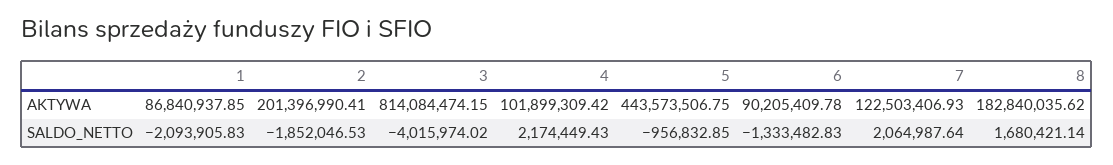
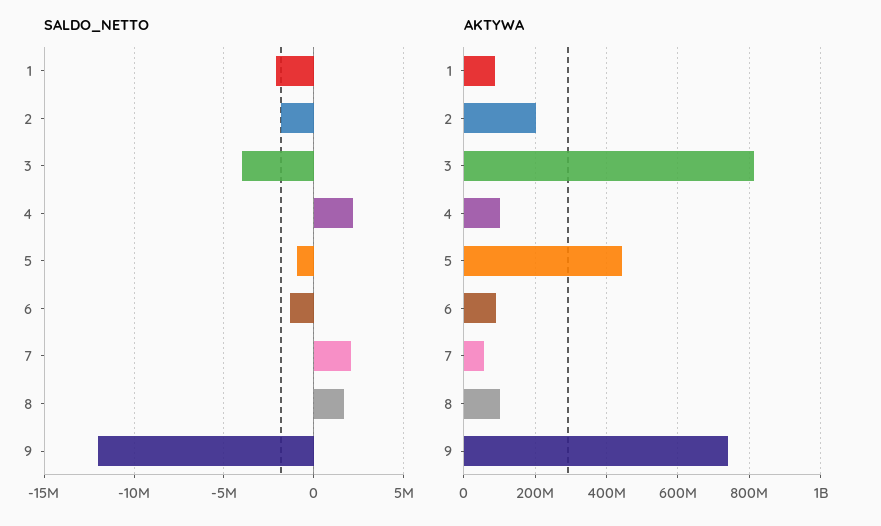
  {
    "AKTYWA": {
      "1": 86840937.85,
      "2": 201396990.41,
      "3": 814084474.15,
      "4": 101899309.42,
      "5": 443573506.75,
      "6": 90205409.78,
-     "7": 122503406.93,
+     "7": 60000000,
-     "8": 182840035.62
+     "8": 100000000,
+     "9": 740000000
    },
    "SALDO_NETTO": {
      "1": -2093905.83,
      "2": -1852046.53,
      "3": -4015974.02,
      "4": 2174449.43,
      "5": -956832.85,
      "6": -1333482.83,
      "7": 2064987.64,
-     "8": 1680421.14
+     "8": 1680421.14,
+     "9": -12000000
    }
  }

